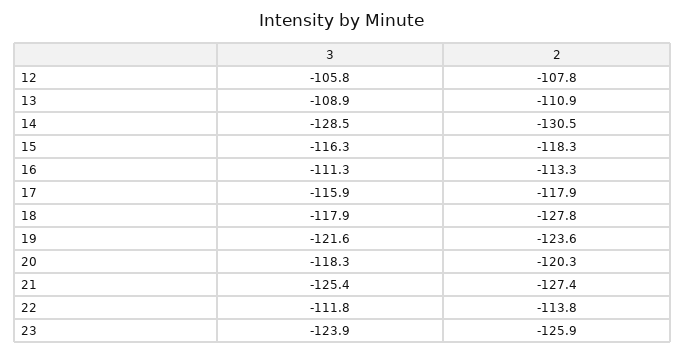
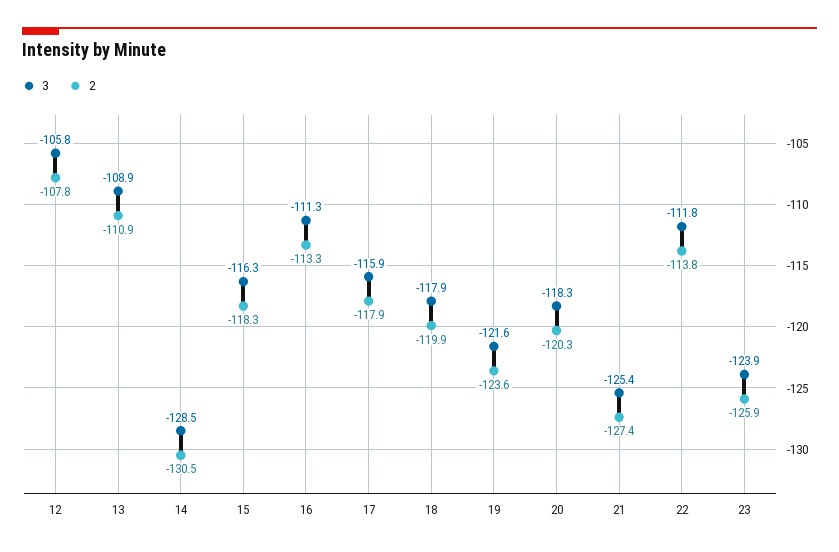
  {
    "3": {
      "12": -105.8,
      "13": -108.9,
      "14": -128.5,
      "15": -116.3,
      "16": -111.3,
      "17": -115.9,
      "18": -117.9,
      "19": -121.6,
      "20": -118.3,
      "21": -125.4,
      "22": -111.8,
      "23": -123.9
    },
    "2": {
      "12": -107.8,
      "13": -110.9,
      "14": -130.5,
      "15": -118.3,
      "16": -113.3,
      "17": -117.9,
-     "18": -127.8,
+     "18": -119.9,
      "19": -123.6,
      "20": -120.3,
      "21": -127.4,
      "22": -113.8,
      "23": -125.9
    }
  }

